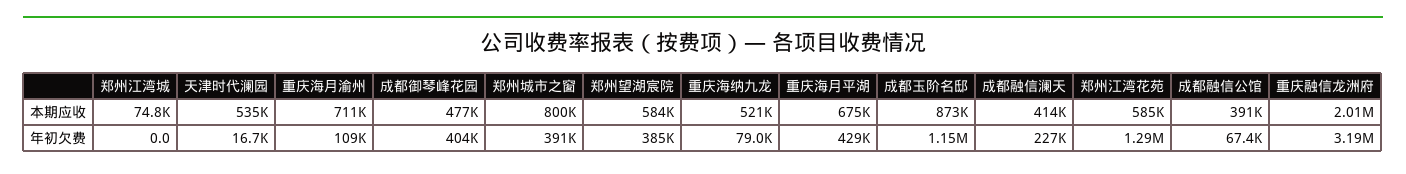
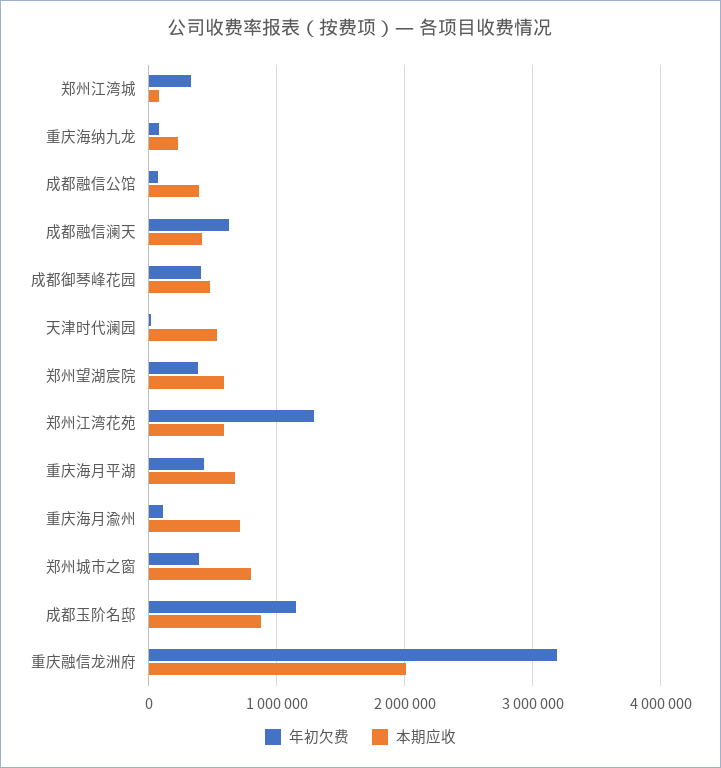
  {
    "本期应收": {
      "郑州江湾城": 74800,
      "天津时代澜园": 535000,
      "重庆海月渝州": 711000,
      "成都御琴峰花园": 477000,
      "郑州城市之窗": 800000,
      "郑州望湖宸院": 584000,
-     "重庆海纳九龙": 521000,
+     "重庆海纳九龙": 200000,
      "重庆海月平湖": 675000,
      "成都玉阶名邸": 873000,
      "成都融信澜天": 414000,
      "郑州江湾花苑": 585000,
      "成都融信公馆": 391000,
      "重庆融信龙洲府": 2010000
    },
    "年初欠费": {
-     "郑州江湾城": 0,
+     "郑州江湾城": 300000,
      "天津时代澜园": 16700,
      "重庆海月渝州": 109000,
      "成都御琴峰花园": 404000,
      "郑州城市之窗": 391000,
      "郑州望湖宸院": 385000,
      "重庆海纳九龙": 79000,
      "重庆海月平湖": 429000,
      "成都玉阶名邸": 1150000,
-     "成都融信澜天": 227000,
+     "成都融信澜天": 600000,
      "郑州江湾花苑": 1290000,
      "成都融信公馆": 67400,
      "重庆融信龙洲府": 3190000
    }
  }

